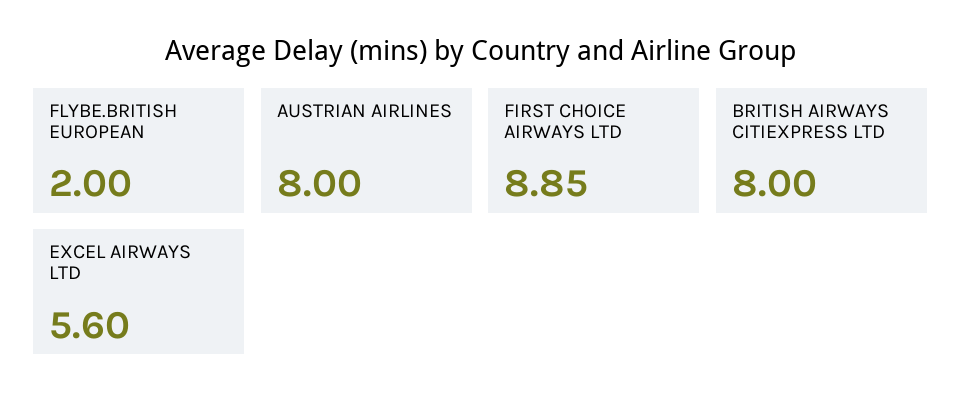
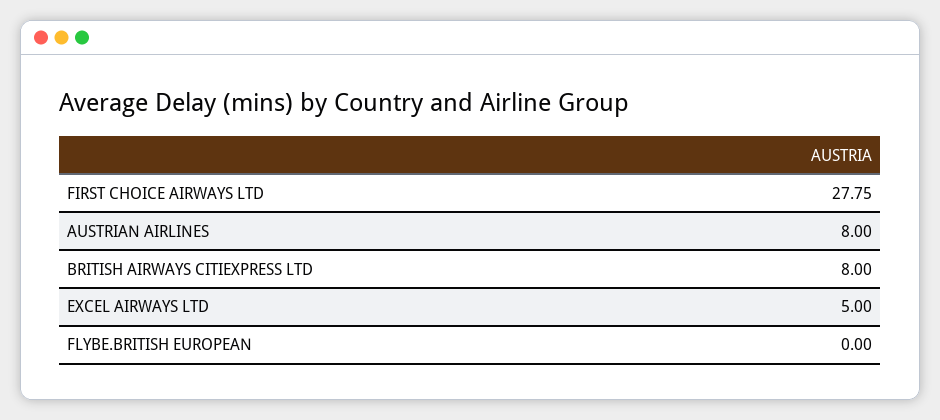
  {
-   "FLYBE.BRITISH EUROPEAN": 2,
+   "FLYBE.BRITISH EUROPEAN": 0,
    "AUSTRIAN AIRLINES": 8,
-   "FIRST CHOICE AIRWAYS LTD": 8.85,
+   "FIRST CHOICE AIRWAYS LTD": 27.75,
    "BRITISH AIRWAYS CITIEXPRESS LTD": 8,
-   "EXCEL AIRWAYS LTD": 5.6
+   "EXCEL AIRWAYS LTD": 5
  }

